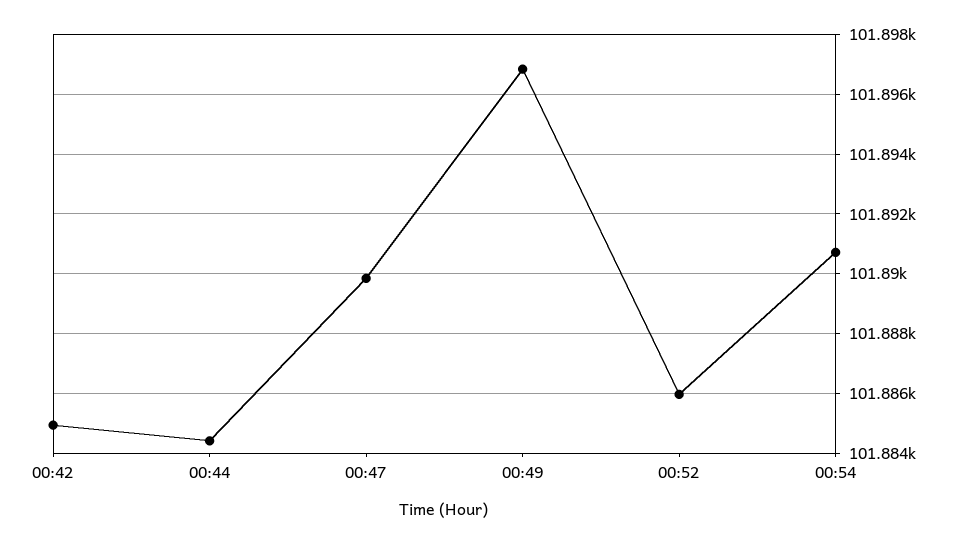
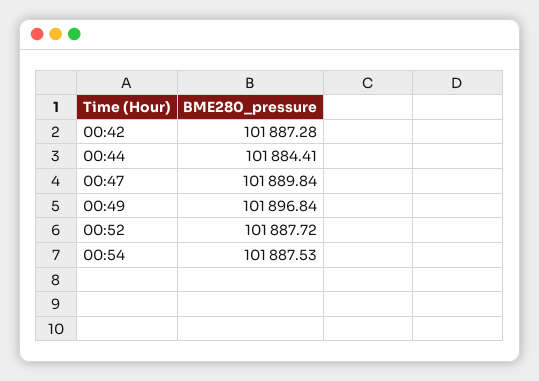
  {
-   "00:42": 101885,
+   "00:42": 101887.28,
    "00:44": 101884.41,
    "00:47": 101889.84,
    "00:49": 101896.84,
-   "00:52": 101886,
+   "00:52": 101887.72,
-   "00:54": 101890.75
+   "00:54": 101887.53
  }

